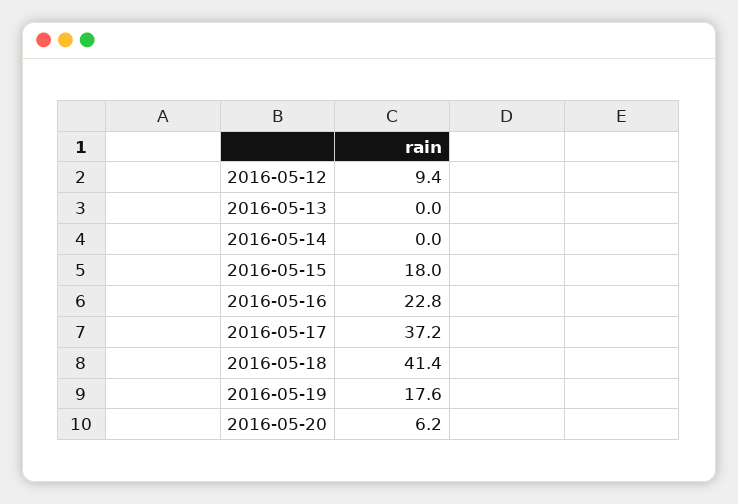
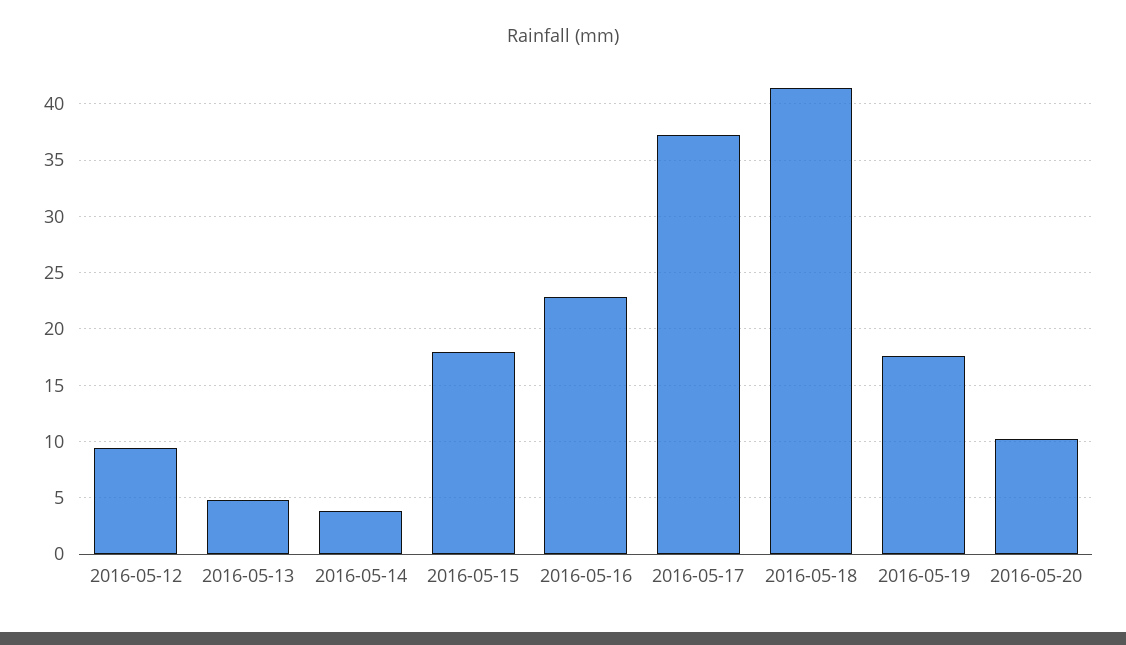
  {
    "2016-05-12": 9.4,
-   "2016-05-13": 0,
+   "2016-05-13": 5,
-   "2016-05-14": 0,
+   "2016-05-14": 4,
    "2016-05-15": 18,
    "2016-05-16": 22.8,
    "2016-05-17": 37.2,
    "2016-05-18": 41.4,
    "2016-05-19": 17.6,
-   "2016-05-20": 6.2
+   "2016-05-20": 10
  }

